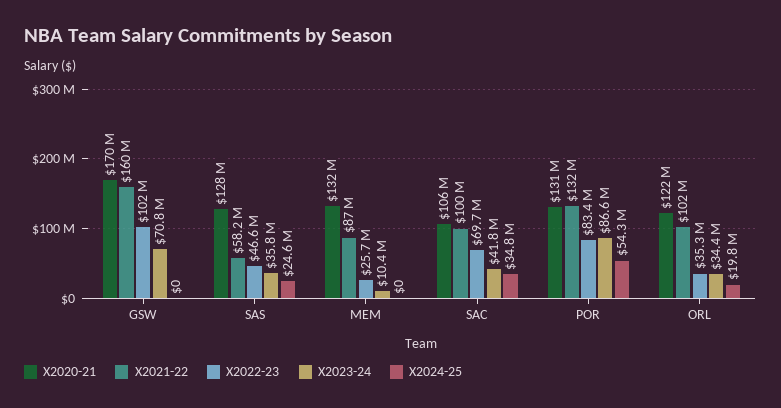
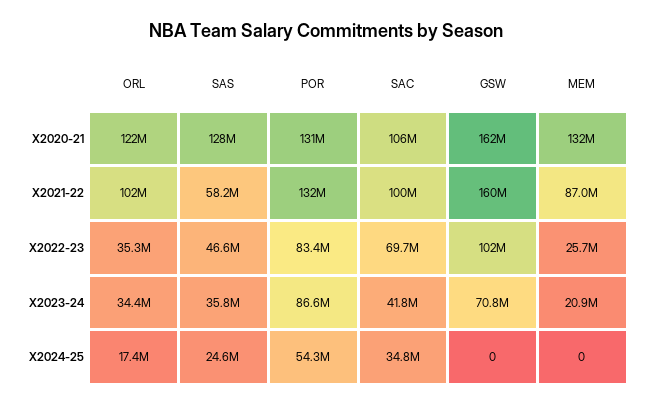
  {
    "X2020-21": {
-     "GSW": 170000000,
+     "GSW": 162000000,
      "SAS": 128000000,
      "MEM": 132000000,
      "SAC": 106000000,
      "POR": 131000000,
      "ORL": 122000000
    },
    "X2021-22": {
      "GSW": 160000000,
      "SAS": 58200000,
      "MEM": 87000000,
      "SAC": 100000000,
      "POR": 132000000,
      "ORL": 102000000
    },
    "X2022-23": {
      "GSW": 102000000,
      "SAS": 46600000,
      "MEM": 25700000,
      "SAC": 69700000,
      "POR": 83400000,
      "ORL": 35300000
    },
    "X2023-24": {
      "GSW": 70800000,
      "SAS": 35800000,
-     "MEM": 10400000,
+     "MEM": 20900000,
      "SAC": 41800000,
      "POR": 86600000,
      "ORL": 34400000
    },
    "X2024-25": {
      "GSW": 0,
      "SAS": 24600000,
      "MEM": 0,
      "SAC": 34800000,
      "POR": 54300000,
-     "ORL": 19800000
+     "ORL": 17400000
    }
  }

